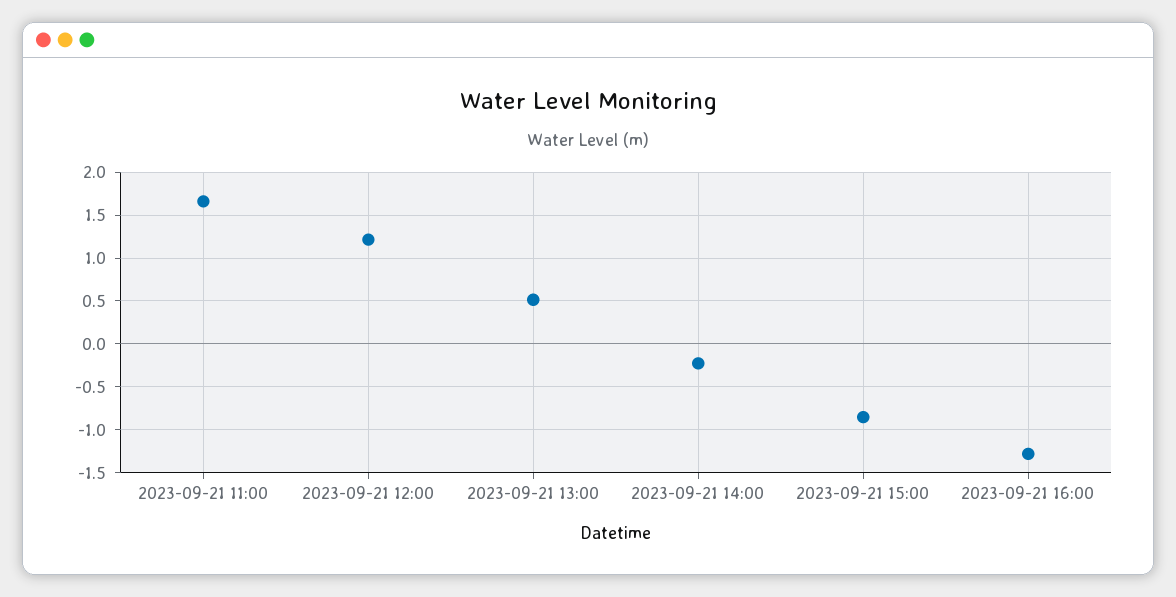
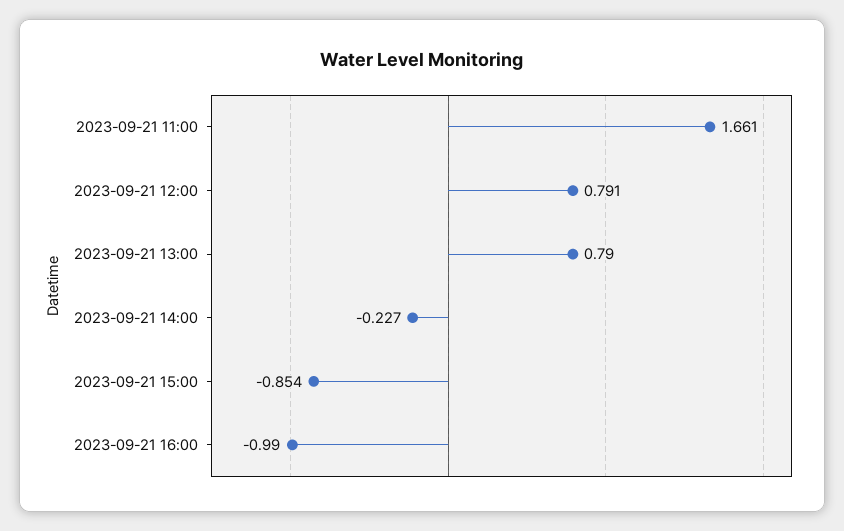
  {
    "2023-09-21 11:00": 1.661,
-   "2023-09-21 12:00": 1.2,
+   "2023-09-21 12:00": 0.791,
-   "2023-09-21 13:00": 0.5,
+   "2023-09-21 13:00": 0.79,
    "2023-09-21 14:00": -0.227,
    "2023-09-21 15:00": -0.854,
-   "2023-09-21 16:00": -1.3
+   "2023-09-21 16:00": -0.99
  }

